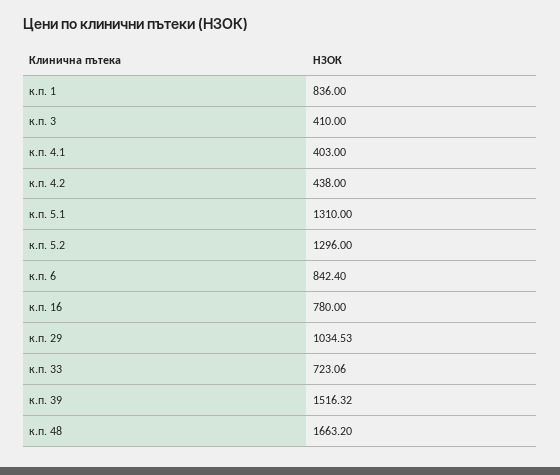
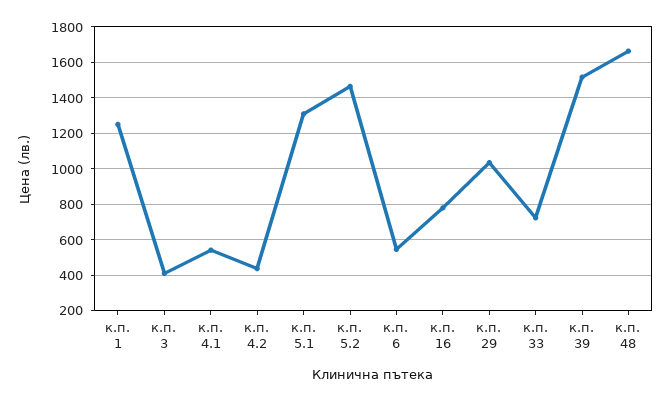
  {
-   "к.п. 1": 836,
+   "к.п. 1": 1250,
    "к.п. 3": 410,
-   "к.п. 4.1": 403,
+   "к.п. 4.1": 550,
    "к.п. 4.2": 438,
    "к.п. 5.1": 1310,
-   "к.п. 5.2": 1296,
+   "к.п. 5.2": 1450,
-   "к.п. 6": 842.4,
+   "к.п. 6": 550,
    "к.п. 16": 780,
    "к.п. 29": 1034.53,
    "к.п. 33": 723.06,
    "к.п. 39": 1516.32,
    "к.п. 48": 1663.2
  }

